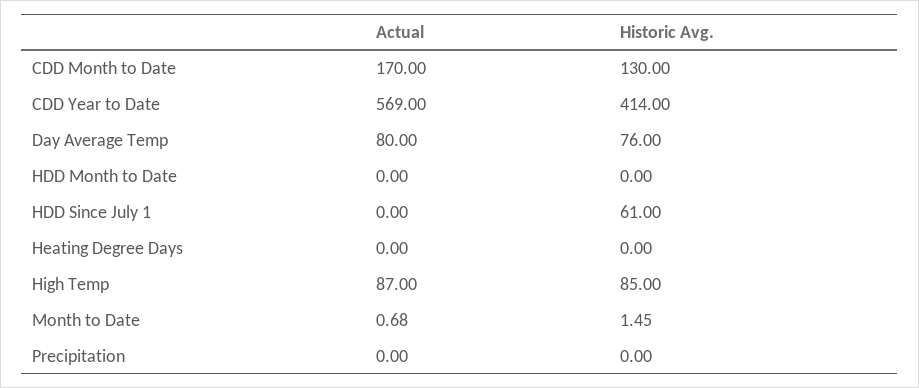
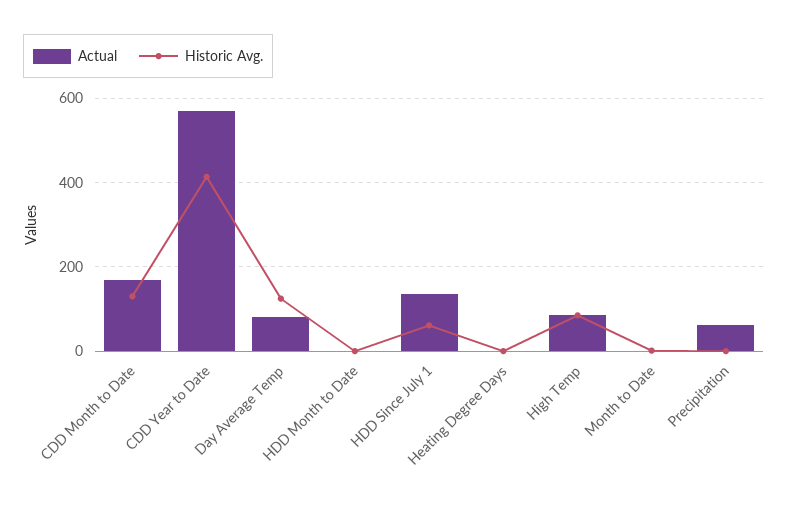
  {
    "Actual": {
      "CDD Month to Date": 170,
      "CDD Year to Date": 569,
      "Day Average Temp": 80,
      "HDD Month to Date": 0,
-     "HDD Since July 1": 0,
+     "HDD Since July 1": 140,
      "Heating Degree Days": 0,
      "High Temp": 87,
      "Month to Date": 0.68,
-     "Precipitation": 0
+     "Precipitation": 60
    },
    "Historic Avg.": {
      "CDD Month to Date": 130,
      "CDD Year to Date": 414,
-     "Day Average Temp": 76,
+     "Day Average Temp": 120,
      "HDD Month to Date": 0,
      "HDD Since July 1": 61,
      "Heating Degree Days": 0,
      "High Temp": 85,
      "Month to Date": 1.45,
      "Precipitation": 0
    }
  }

